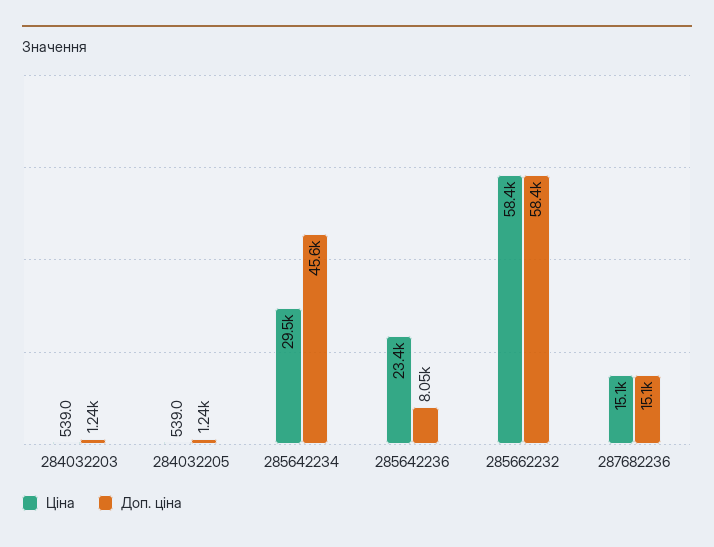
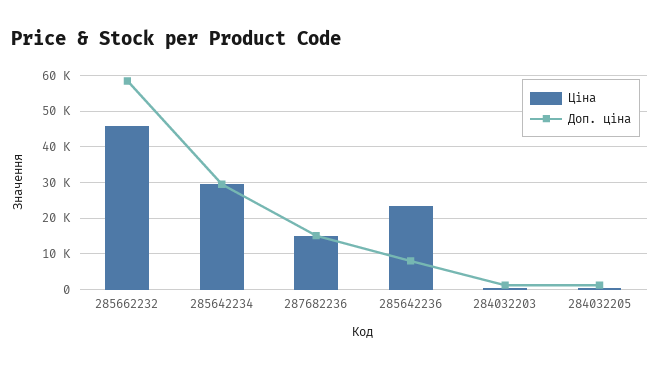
  {
    "Ціна": {
      "284032203": 539,
      "284032205": 539,
      "285642234": 29500,
      "285642236": 23400,
-     "285662232": 58400,
+     "285662232": 46000,
      "287682236": 15100
    },
    "Доп. ціна": {
      "284032203": 1240,
      "284032205": 1240,
-     "285642234": 45600,
+     "285642234": 30000,
      "285642236": 8050,
      "285662232": 58400,
      "287682236": 15100
    }
  }

